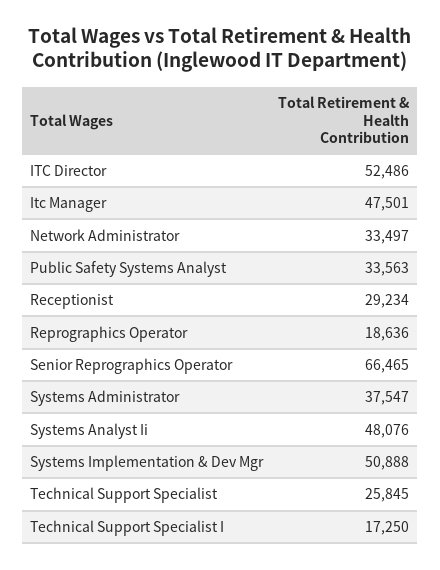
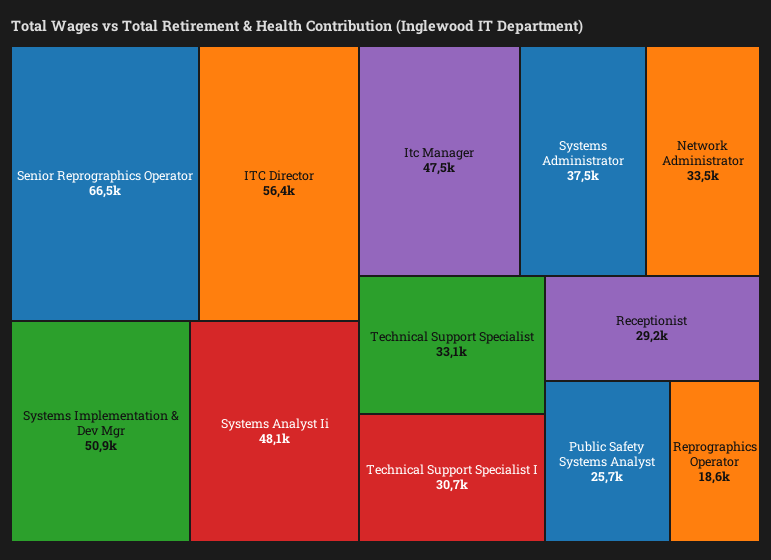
  {
-   "ITC Director": 52486,
+   "ITC Director": 56400,
    "Itc Manager": 47501,
    "Network Administrator": 33497,
-   "Public Safety Systems Analyst": 33563,
+   "Public Safety Systems Analyst": 25700,
    "Receptionist": 29234,
    "Reprographics Operator": 18636,
    "Senior Reprographics Operator": 66465,
    "Systems Administrator": 37547,
    "Systems Analyst Ii": 48076,
    "Systems Implementation & Dev Mgr": 50888,
-   "Technical Support Specialist": 25845,
+   "Technical Support Specialist": 33100,
-   "Technical Support Specialist I": 17250
+   "Technical Support Specialist I": 30700
  }

